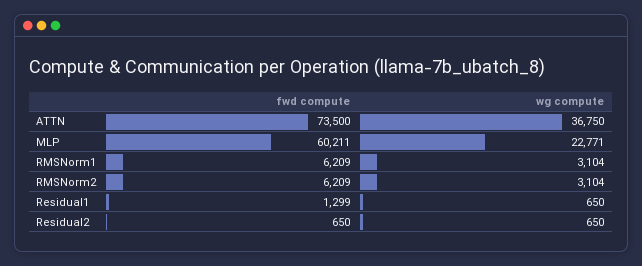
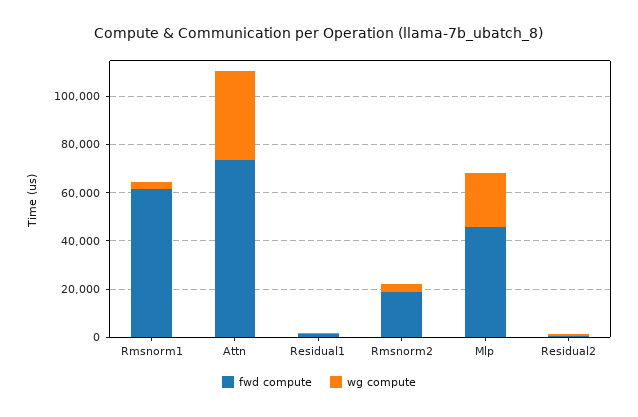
  {
    "fwd compute": {
      "ATTN": 73500,
-     "MLP": 60211,
+     "MLP": 45000,
-     "RMSNorm1": 6209,
+     "RMSNorm1": 60000,
-     "RMSNorm2": 6209,
+     "RMSNorm2": 20000,
      "Residual1": 1299,
      "Residual2": 650
    },
    "wg compute": {
      "ATTN": 36750,
      "MLP": 22771,
      "RMSNorm1": 3104,
      "RMSNorm2": 3104,
      "Residual1": 650,
      "Residual2": 650
    }
  }

